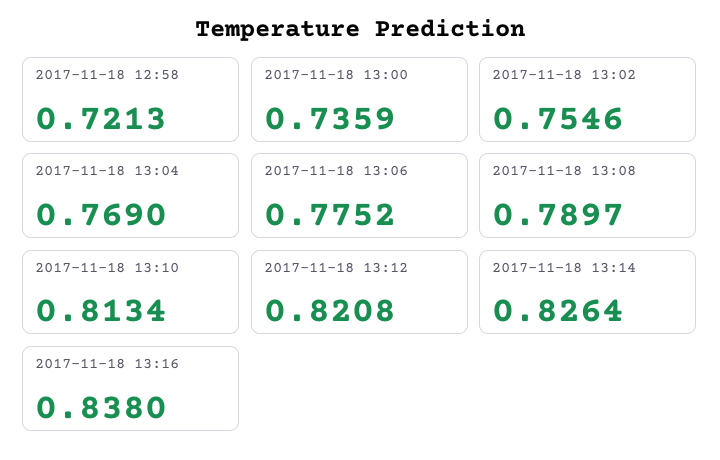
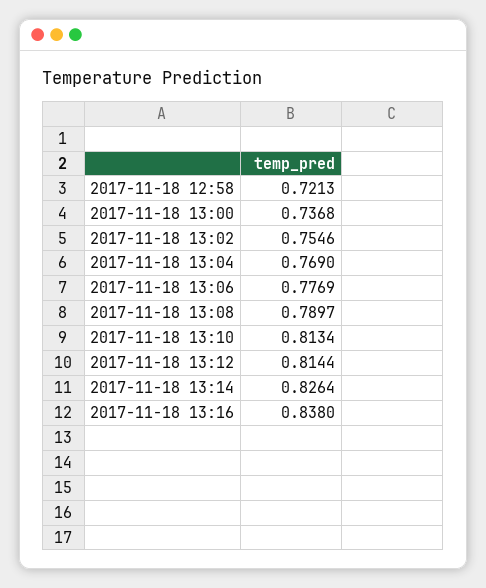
  {
    "2017-11-18 12:58": 0.7213,
-   "2017-11-18 13:00": 0.7359,
+   "2017-11-18 13:00": 0.7368,
    "2017-11-18 13:02": 0.7546,
    "2017-11-18 13:04": 0.769,
-   "2017-11-18 13:06": 0.7752,
+   "2017-11-18 13:06": 0.7769,
    "2017-11-18 13:08": 0.7897,
    "2017-11-18 13:10": 0.8134,
-   "2017-11-18 13:12": 0.8208,
+   "2017-11-18 13:12": 0.8144,
    "2017-11-18 13:14": 0.8264,
    "2017-11-18 13:16": 0.838
  }

